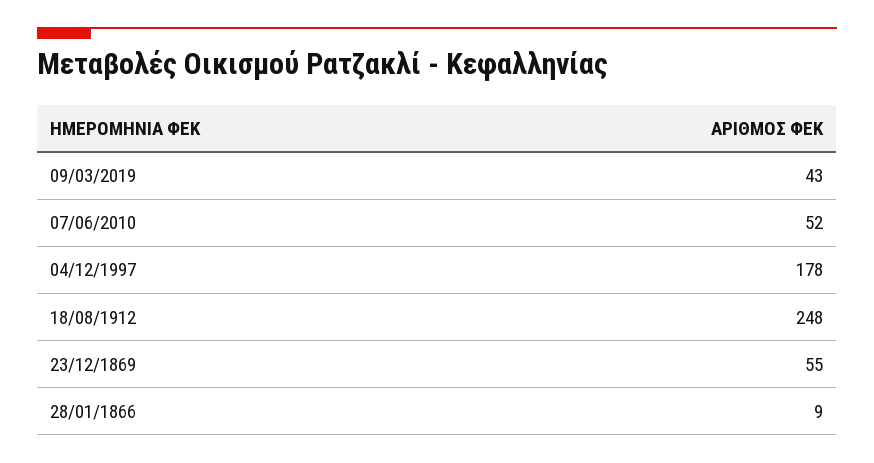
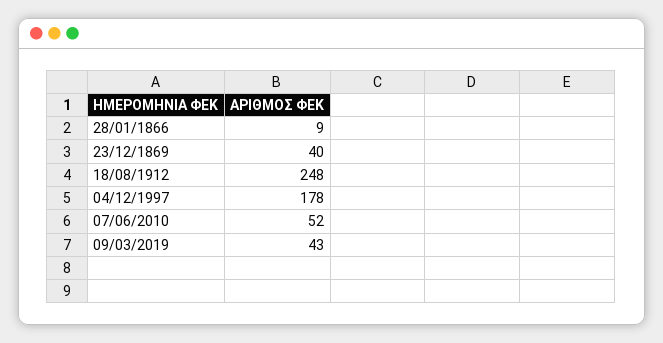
  {
    "09/03/2019": 43,
    "07/06/2010": 52,
    "04/12/1997": 178,
    "18/08/1912": 248,
-   "23/12/1869": 55,
+   "23/12/1869": 40,
    "28/01/1866": 9
  }

